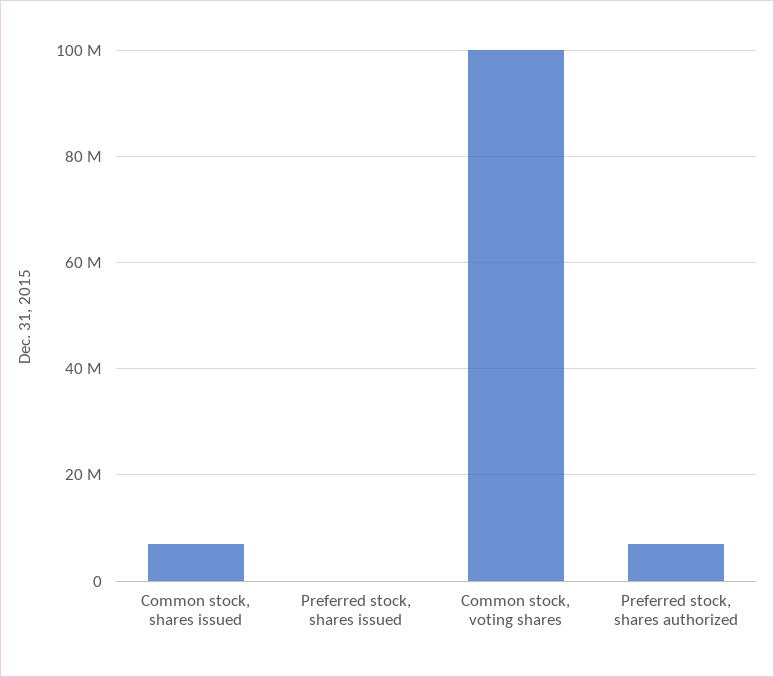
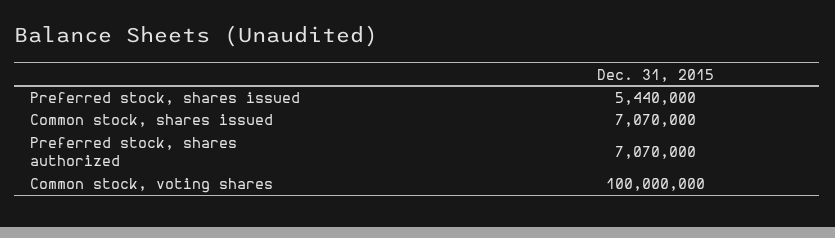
  {
    "Common stock, shares issued": 7070000,
-   "Preferred stock, shares issued": 0,
+   "Preferred stock, shares issued": 5440000,
    "Common stock, voting shares": 100000000,
    "Preferred stock, shares authorized": 7070000
  }

